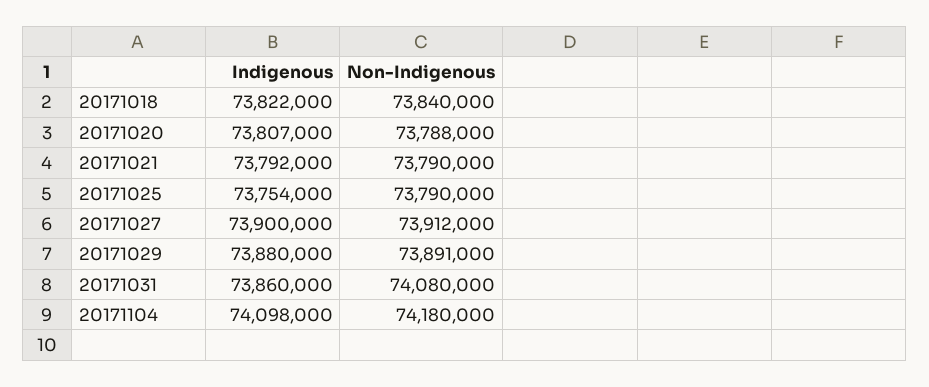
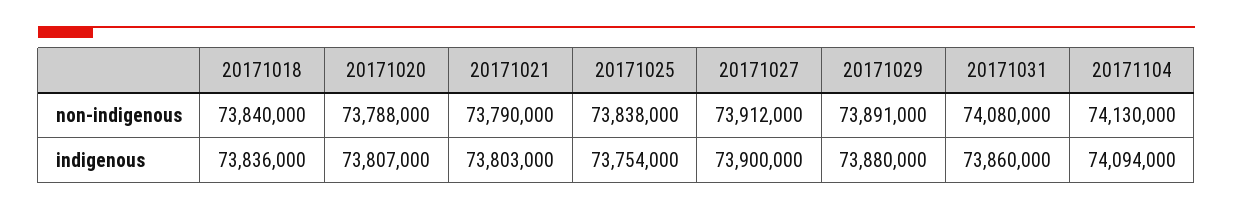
  {
    "Indigenous": {
-     "20171018": 73822000,
+     "20171018": 73836000,
      "20171020": 73807000,
-     "20171021": 73792000,
+     "20171021": 73803000,
      "20171025": 73754000,
      "20171027": 73900000,
      "20171029": 73880000,
      "20171031": 73860000,
-     "20171104": 74098000
+     "20171104": 74094000
    },
    "Non-Indigenous": {
      "20171018": 73840000,
      "20171020": 73788000,
      "20171021": 73790000,
-     "20171025": 73790000,
+     "20171025": 73838000,
      "20171027": 73912000,
      "20171029": 73891000,
      "20171031": 74080000,
-     "20171104": 74180000
+     "20171104": 74130000
    }
  }

